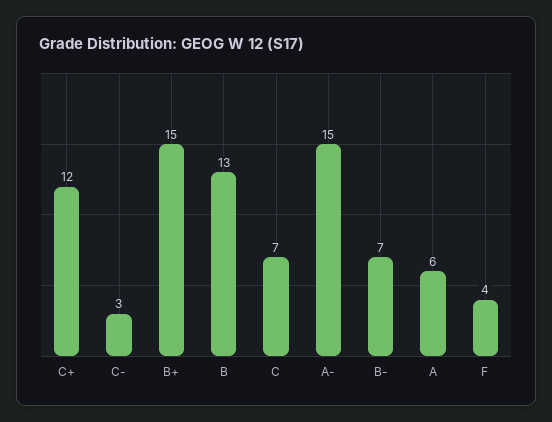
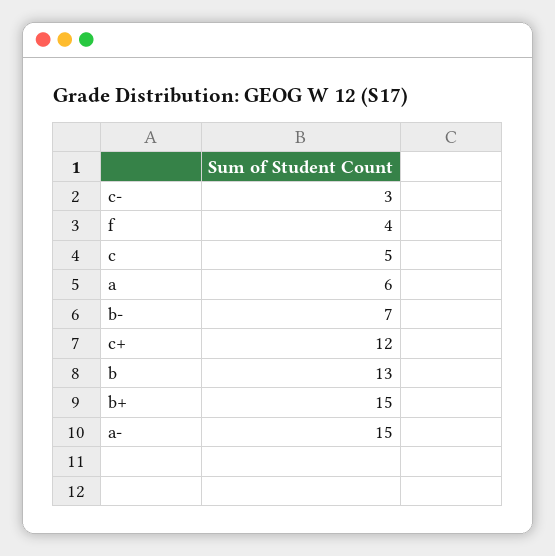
  {
    "C+": 12,
    "C-": 3,
    "B+": 15,
    "B": 13,
-   "C": 7,
+   "C": 5,
    "A-": 15,
    "B-": 7,
    "A": 6,
    "F": 4
  }

